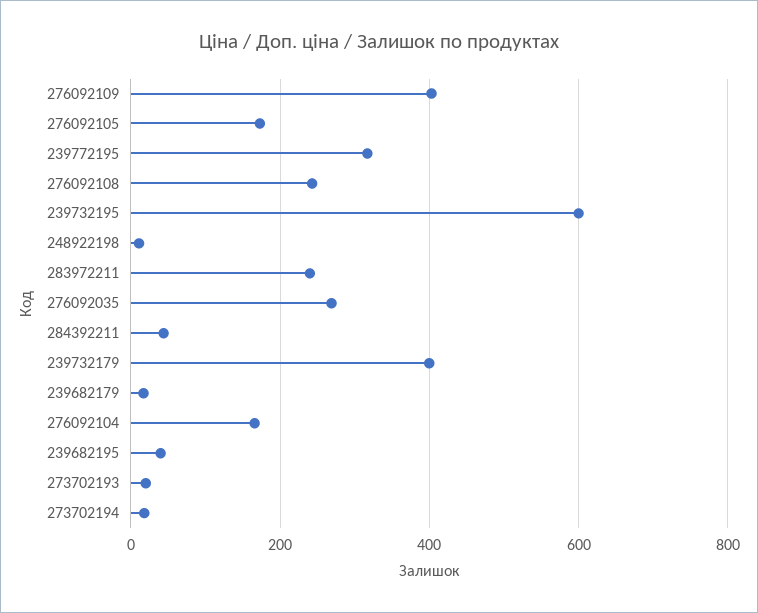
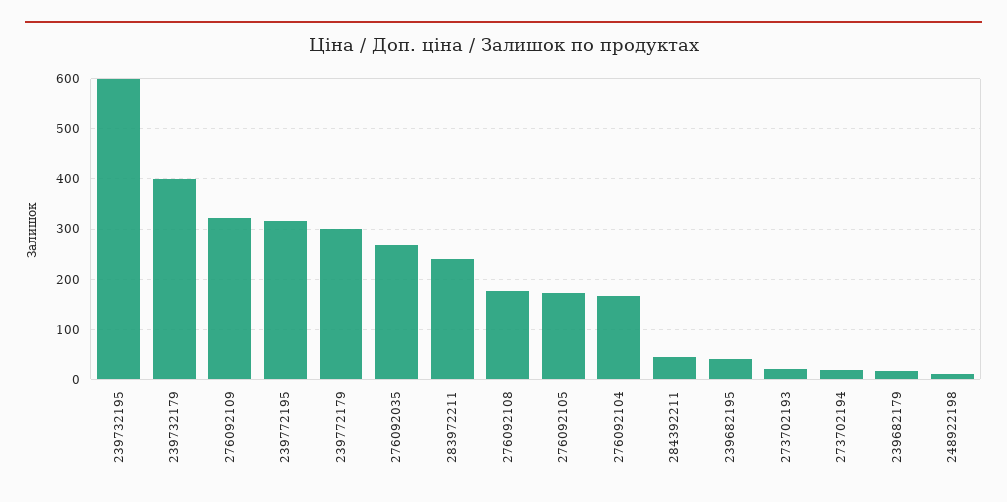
  {
-   "276092109": 400,
+   "276092109": 320,
    "276092105": 180,
    "239772195": 320,
-   "276092108": 240,
+   "276092108": 180,
    "239732195": 600,
    "248922198": 20,
    "283972211": 240,
    "276092035": 260,
    "284392211": 40,
    "239732179": 400,
    "239682179": 20,
    "276092104": 160,
    "239682195": 40,
    "273702193": 20,
-   "273702194": 20
+   "273702194": 20,
+   "239772179": 300
  }

